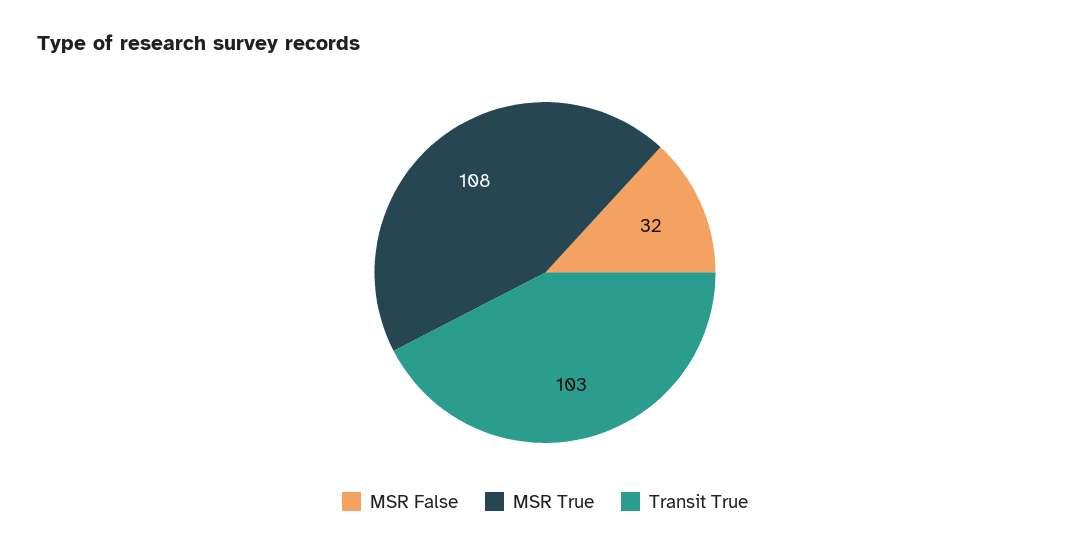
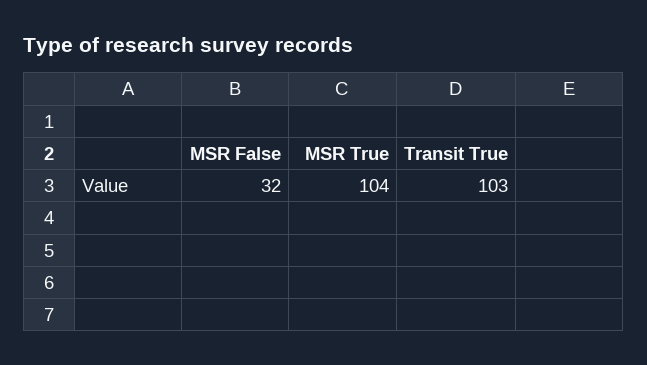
  {
    "MSR False": 32,
-   "MSR True": 108,
+   "MSR True": 104,
    "Transit True": 103
  }

